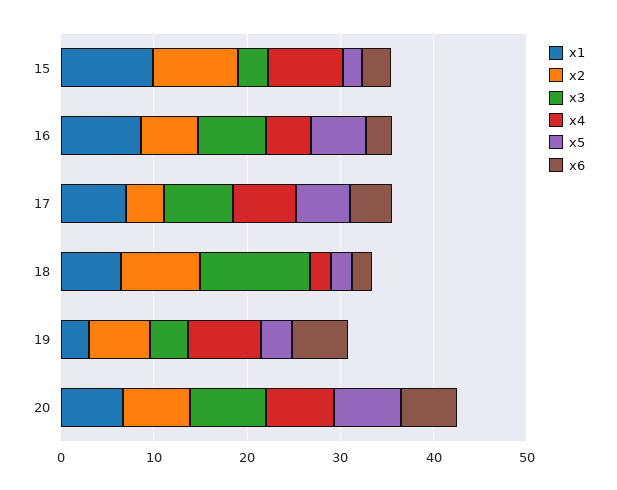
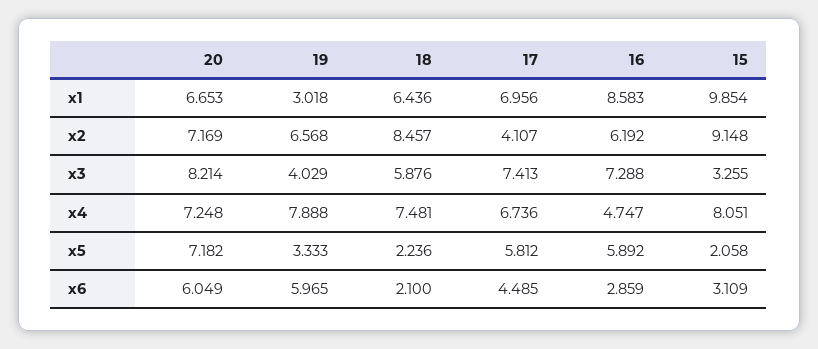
  {
    "x1": {
      "15": 9.854,
      "16": 8.583,
      "17": 6.956,
      "18": 6.436,
      "19": 3.018,
      "20": 6.653
    },
    "x2": {
      "15": 9.148,
      "16": 6.192,
      "17": 4.107,
      "18": 8.457,
      "19": 6.568,
      "20": 7.169
    },
    "x3": {
      "15": 3.255,
      "16": 7.288,
      "17": 7.413,
-     "18": 12,
+     "18": 5.876,
      "19": 4.029,
      "20": 8.214
    },
    "x4": {
      "15": 8.051,
      "16": 4.747,
      "17": 6.736,
-     "18": 2,
+     "18": 7.481,
      "19": 7.888,
      "20": 7.248
    },
    "x5": {
      "15": 2.058,
      "16": 5.892,
      "17": 5.812,
      "18": 2.236,
      "19": 3.333,
      "20": 7.182
    },
    "x6": {
      "15": 3.109,
      "16": 2.859,
      "17": 4.485,
      "18": 2.1,
      "19": 5.965,
      "20": 6.049
    }
  }

